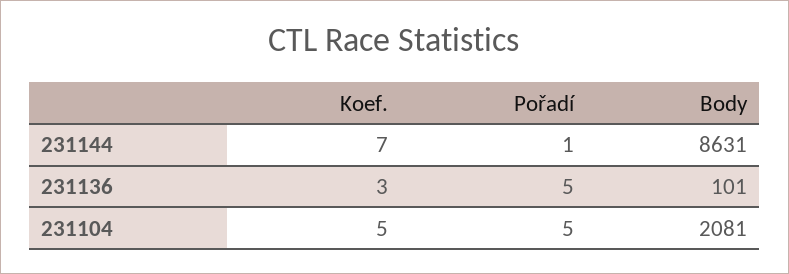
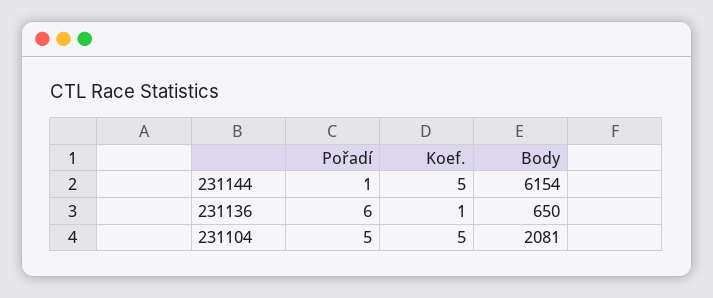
  {
    "Koef.": {
-     "231144": 7,
+     "231144": 5,
-     "231136": 3,
+     "231136": 1,
      "231104": 5
    },
    "Pořadí": {
      "231144": 1,
-     "231136": 5,
+     "231136": 6,
      "231104": 5
    },
    "Body": {
-     "231144": 8631,
+     "231144": 6154,
-     "231136": 101,
+     "231136": 650,
      "231104": 2081
    }
  }

